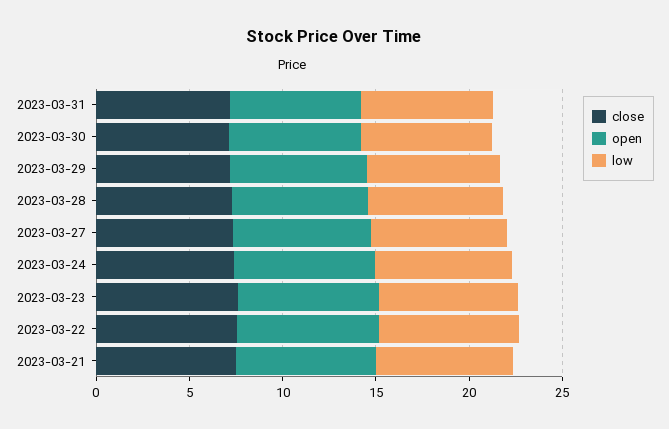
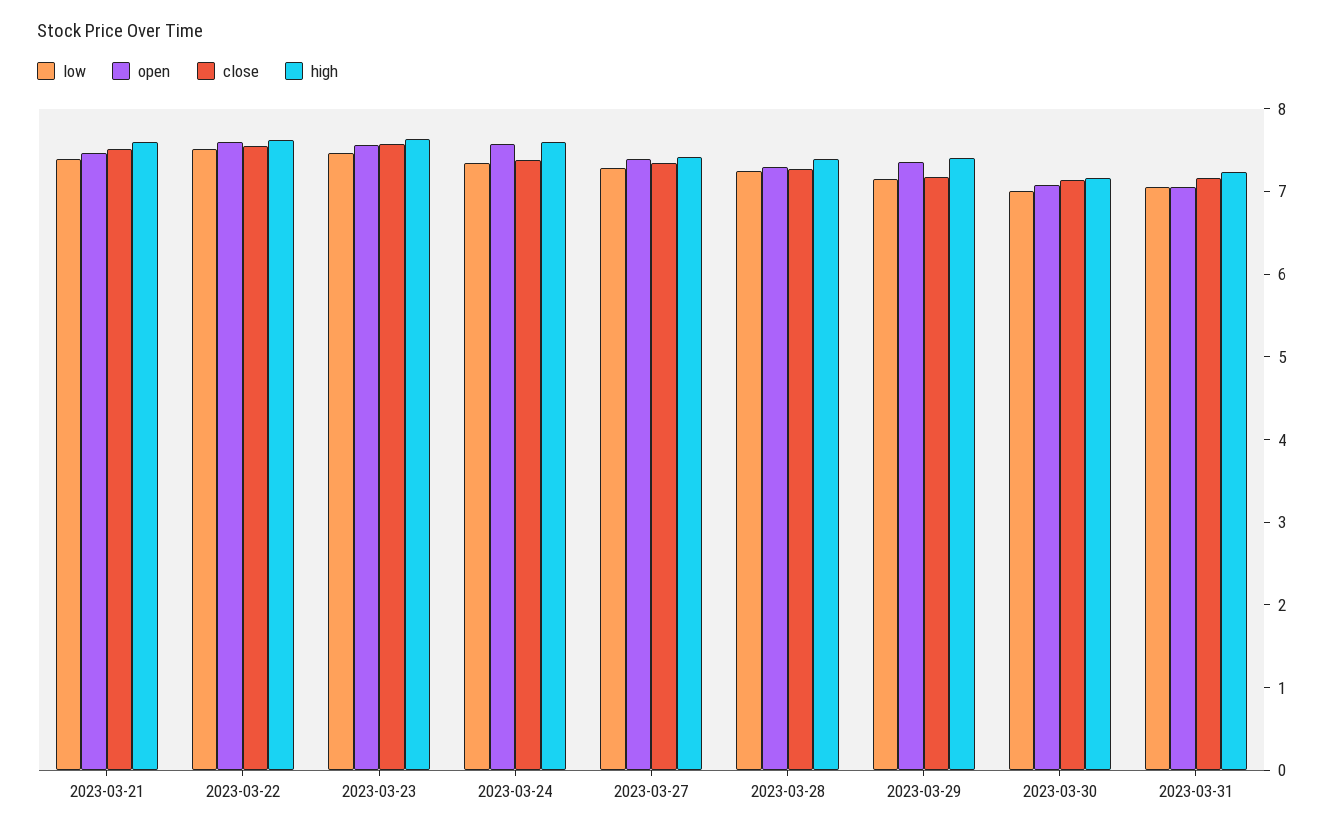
  {
    "close": {
      "2023-03-31": 7.2,
      "2023-03-30": 7.2,
      "2023-03-29": 7.2,
      "2023-03-28": 7.2,
      "2023-03-27": 7.4,
      "2023-03-24": 7.4,
      "2023-03-23": 7.6,
      "2023-03-22": 7.6,
      "2023-03-21": 7.6
    },
    "open": {
      "2023-03-31": 7,
      "2023-03-30": 7,
      "2023-03-29": 7.4,
      "2023-03-28": 7.4,
      "2023-03-27": 7.4,
      "2023-03-24": 7.6,
      "2023-03-23": 7.6,
      "2023-03-22": 7.6,
      "2023-03-21": 7.4
    },
    "low": {
      "2023-03-31": 7,
      "2023-03-30": 7,
      "2023-03-29": 7.2,
      "2023-03-28": 7.2,
      "2023-03-27": 7.2,
      "2023-03-24": 7.4,
      "2023-03-23": 7.4,
      "2023-03-22": 7.6,
      "2023-03-21": 7.4
-   }
+   },
+   "high": {
+     "2023-03-21": 7.6,
+     "2023-03-22": 7.6,
+     "2023-03-23": 7.6,
+     "2023-03-24": 7.6,
+     "2023-03-27": 7.4,
+     "2023-03-28": 7.4,
+     "2023-03-29": 7.4,
+     "2023-03-30": 7.2,
+     "2023-03-31": 7.2
+   }
  }

